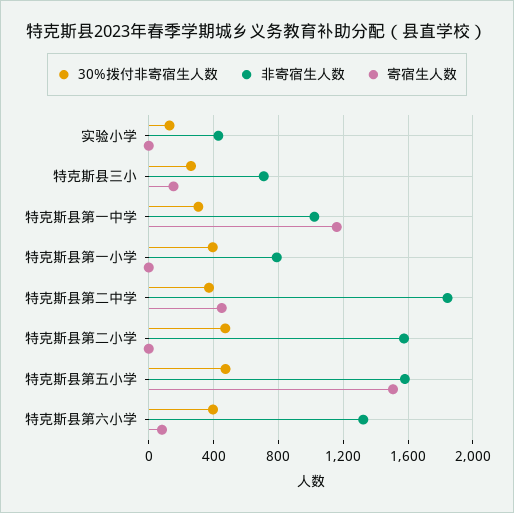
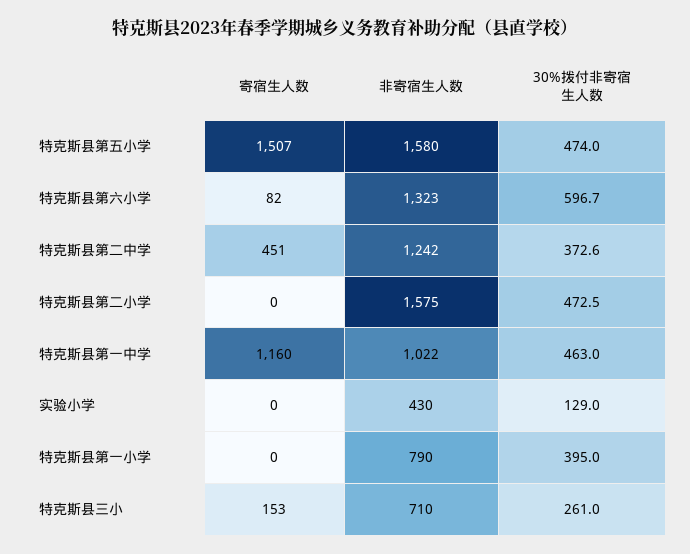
  {
    "30%拨付非寄宿生人数": {
      "实验小学": 129,
      "特克斯县三小": 261,
-     "特克斯县第一中学": 300,
+     "特克斯县第一中学": 463,
      "特克斯县第一小学": 395,
      "特克斯县第二中学": 372.6,
      "特克斯县第二小学": 472.5,
      "特克斯县第五小学": 474,
-     "特克斯县第六小学": 400
+     "特克斯县第六小学": 596.7
    },
    "非寄宿生人数": {
      "实验小学": 430,
      "特克斯县三小": 710,
      "特克斯县第一中学": 1022,
      "特克斯县第一小学": 790,
-     "特克斯县第二中学": 1850,
+     "特克斯县第二中学": 1242,
      "特克斯县第二小学": 1575,
      "特克斯县第五小学": 1580,
      "特克斯县第六小学": 1323
    },
    "寄宿生人数": {
      "实验小学": 0,
      "特克斯县三小": 153,
      "特克斯县第一中学": 1160,
      "特克斯县第一小学": 0,
      "特克斯县第二中学": 451,
      "特克斯县第二小学": 0,
      "特克斯县第五小学": 1507,
      "特克斯县第六小学": 82
    }
  }

